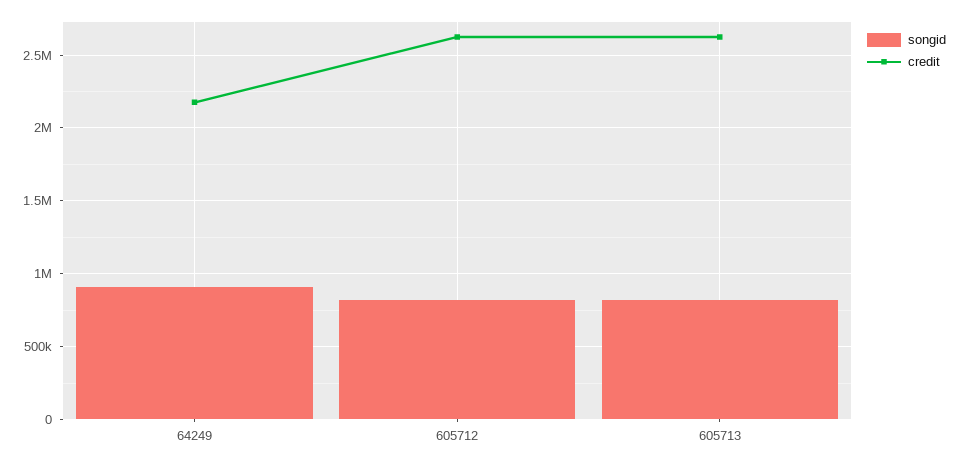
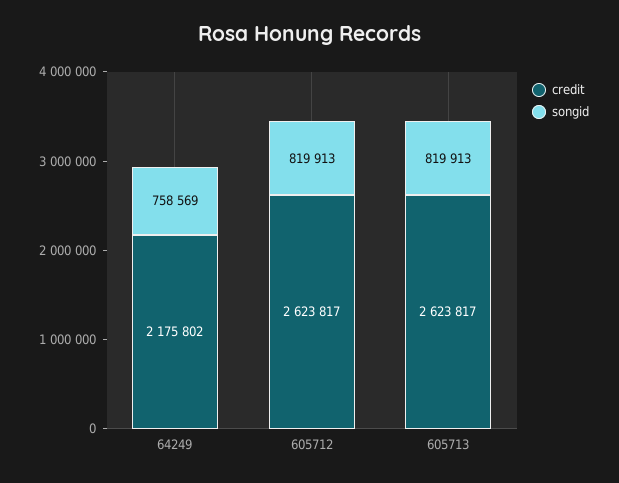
  {
    "songid": {
-     "64249": 900000,
+     "64249": 758569,
      "605712": 819913,
      "605713": 819913
    },
    "credit": {
      "64249": 2175802,
      "605712": 2623817,
      "605713": 2623817
    }
  }

